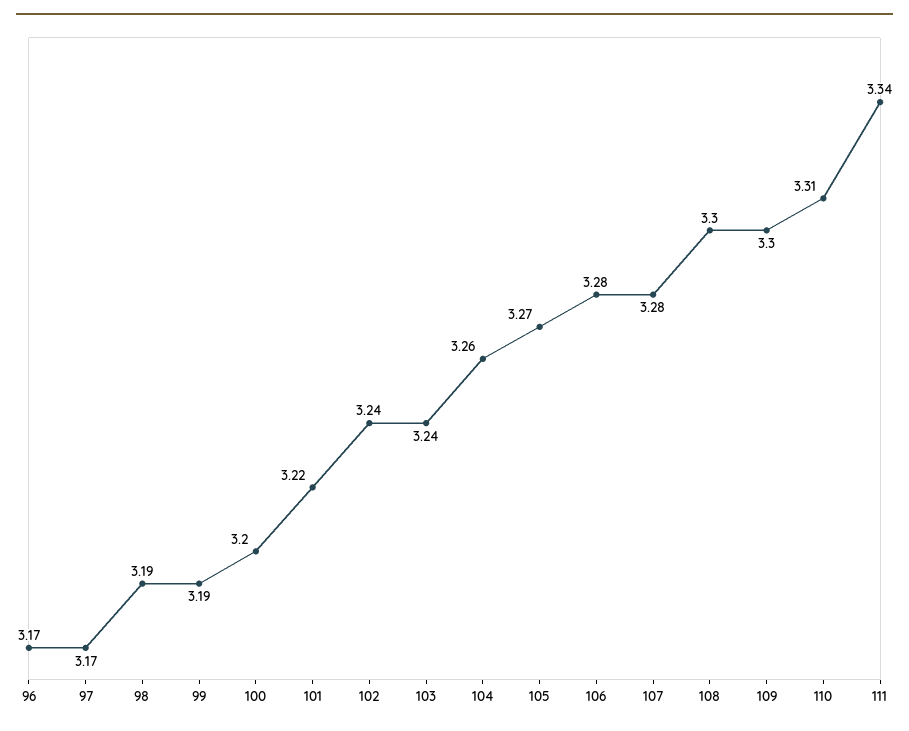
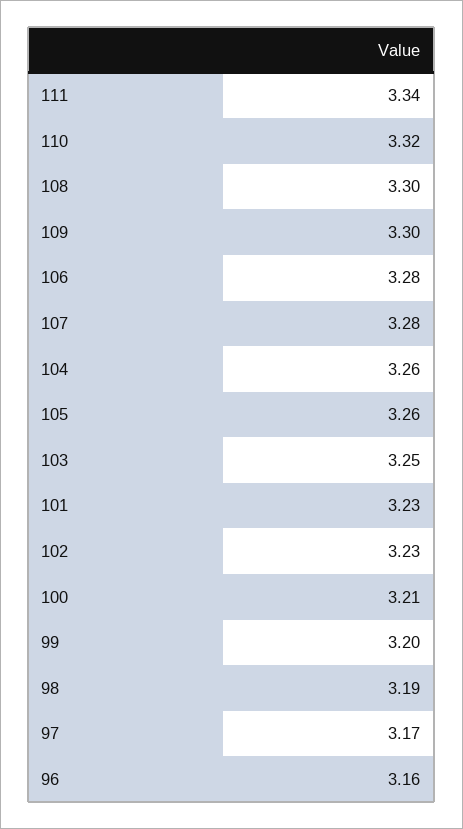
  {
-   "96": 3.17,
+   "96": 3.16,
    "97": 3.17,
    "98": 3.19,
-   "99": 3.19,
+   "99": 3.2,
-   "100": 3.2,
+   "100": 3.21,
-   "101": 3.22,
+   "101": 3.23,
-   "102": 3.24,
+   "102": 3.23,
-   "103": 3.24,
+   "103": 3.25,
    "104": 3.26,
-   "105": 3.27,
+   "105": 3.26,
    "106": 3.28,
    "107": 3.28,
    "108": 3.3,
    "109": 3.3,
-   "110": 3.31,
+   "110": 3.32,
    "111": 3.34
  }

